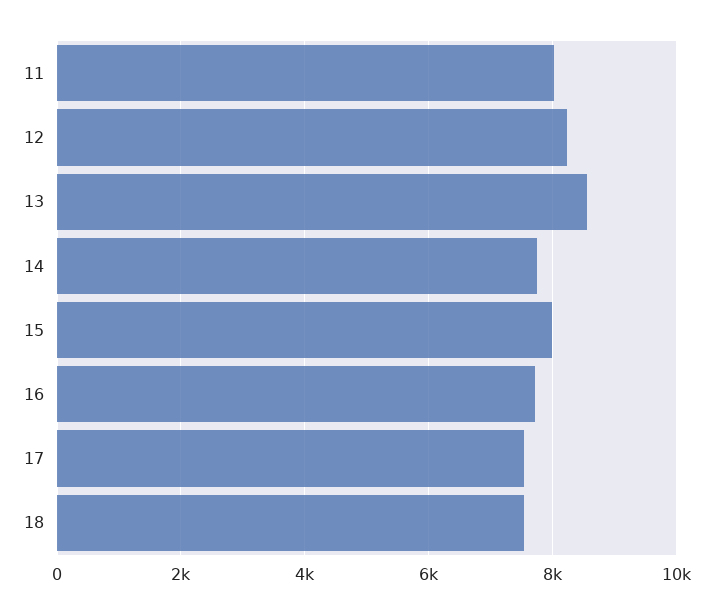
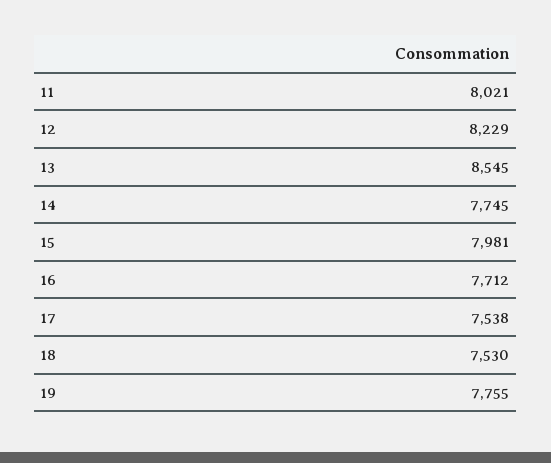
  {
    "11": 8021,
    "12": 8229,
    "13": 8545,
    "14": 7745,
    "15": 7981,
    "16": 7712,
    "17": 7538,
-   "18": 7530
+   "18": 7530,
+   "19": 7755
  }

